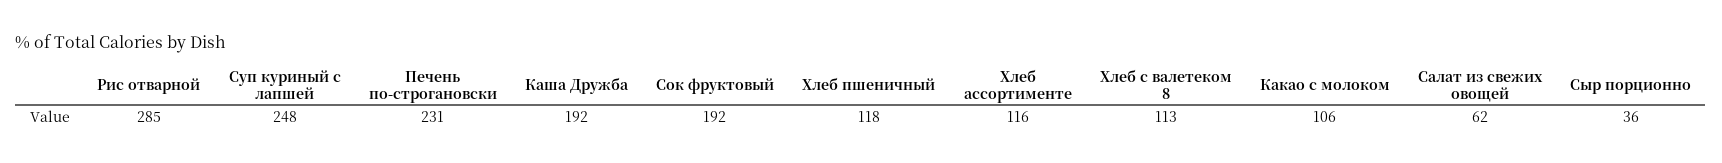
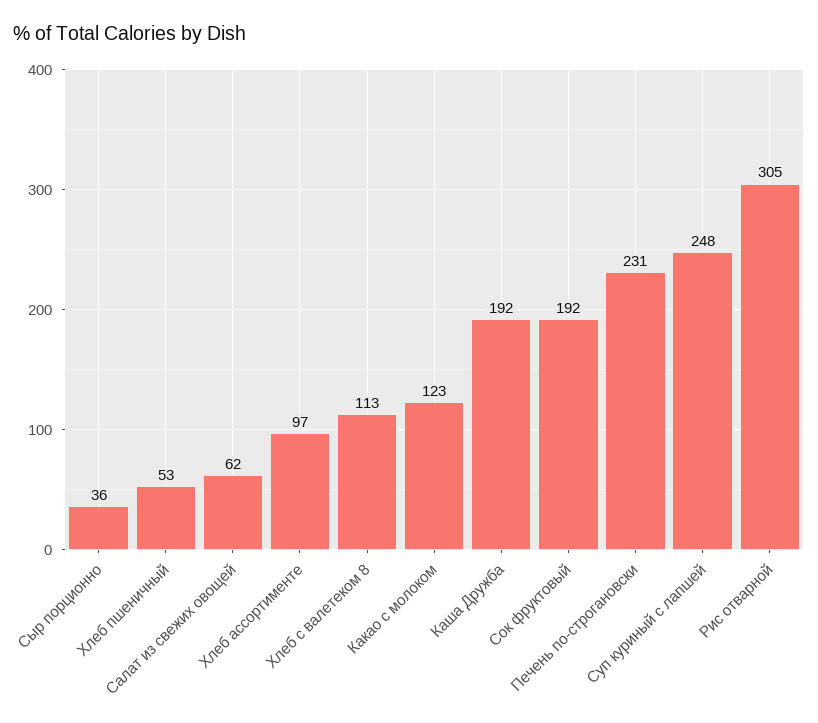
  {
-   "Рис отварной": 285,
+   "Рис отварной": 305,
    "Суп куриный с лапшей": 248,
    "Печень по-строгановски": 231,
    "Каша Дружба": 192,
    "Сок фруктовый": 192,
-   "Хлеб пшеничный": 118,
+   "Хлеб пшеничный": 53,
-   "Хлеб ассортименте": 116,
+   "Хлеб ассортименте": 97,
    "Хлеб с валетеком 8": 113,
-   "Какао с молоком": 106,
+   "Какао с молоком": 123,
    "Салат из свежих овощей": 62,
    "Сыр порционно": 36
  }

